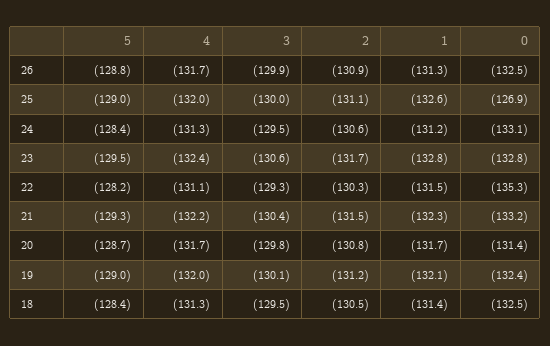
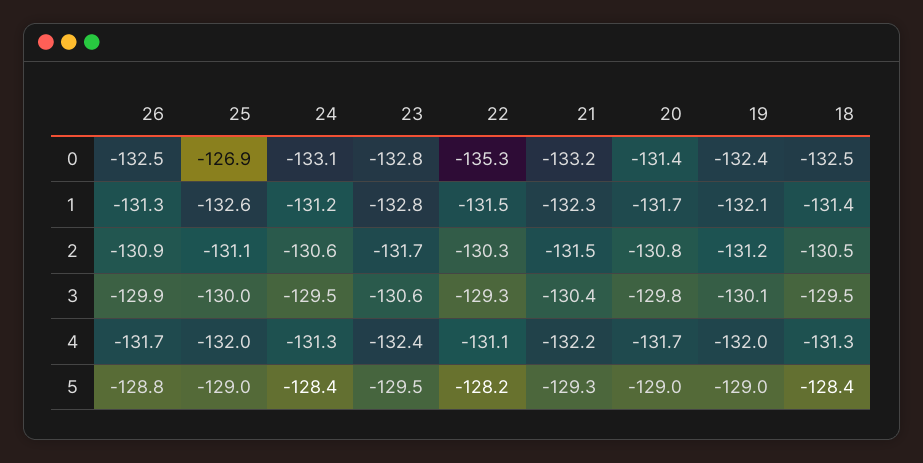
  {
    "5": {
      "26": -128.8,
      "25": -129,
      "24": -128.4,
      "23": -129.5,
      "22": -128.2,
      "21": -129.3,
-     "20": -128.7,
+     "20": -129,
      "19": -129,
      "18": -128.4
    },
    "4": {
      "26": -131.7,
      "25": -132,
      "24": -131.3,
      "23": -132.4,
      "22": -131.1,
      "21": -132.2,
      "20": -131.7,
      "19": -132,
      "18": -131.3
    },
    "3": {
      "26": -129.9,
      "25": -130,
      "24": -129.5,
      "23": -130.6,
      "22": -129.3,
      "21": -130.4,
      "20": -129.8,
      "19": -130.1,
      "18": -129.5
    },
    "2": {
      "26": -130.9,
      "25": -131.1,
      "24": -130.6,
      "23": -131.7,
      "22": -130.3,
      "21": -131.5,
      "20": -130.8,
      "19": -131.2,
      "18": -130.5
    },
    "1": {
      "26": -131.3,
      "25": -132.6,
      "24": -131.2,
      "23": -132.8,
      "22": -131.5,
      "21": -132.3,
      "20": -131.7,
      "19": -132.1,
      "18": -131.4
    },
    "0": {
      "26": -132.5,
      "25": -126.9,
      "24": -133.1,
      "23": -132.8,
      "22": -135.3,
      "21": -133.2,
      "20": -131.4,
      "19": -132.4,
      "18": -132.5
    }
  }

